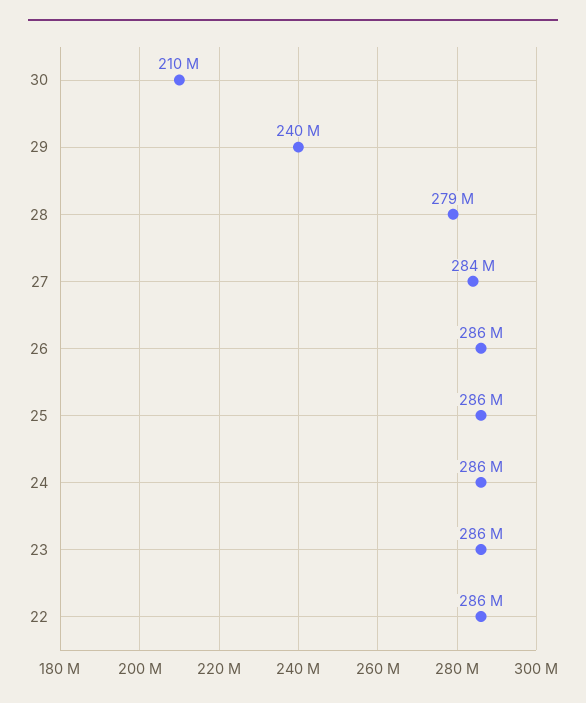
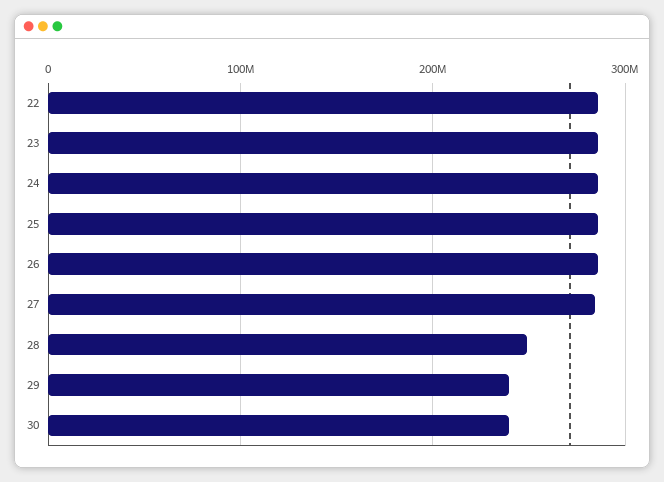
  {
-   "30": 210000000,
+   "30": 240000000,
    "29": 240000000,
-   "28": 279000000,
+   "28": 250000000,
    "27": 284000000,
    "26": 286000000,
    "25": 286000000,
    "24": 286000000,
    "23": 286000000,
    "22": 286000000
  }

